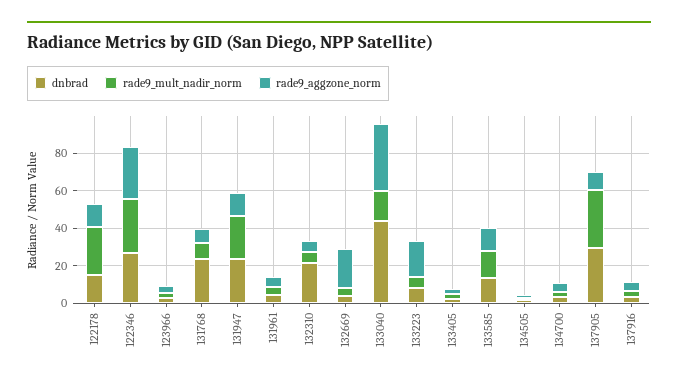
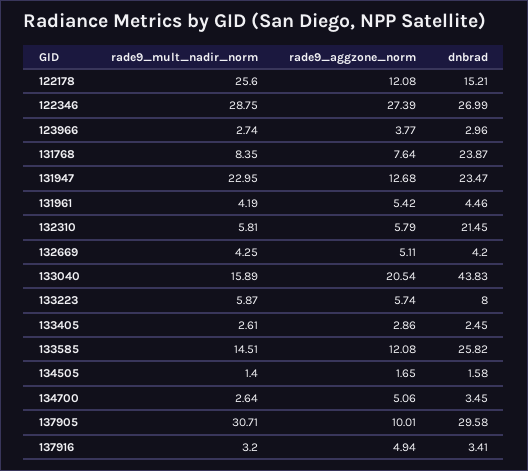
  {
    "dnbrad": {
      "122178": 15.21,
      "122346": 26.99,
      "123966": 2.96,
      "131768": 23.87,
      "131947": 23.47,
      "131961": 4.46,
      "132310": 21.45,
      "132669": 4.2,
      "133040": 43.83,
      "133223": 8,
      "133405": 2.45,
-     "133585": 15,
+     "133585": 25.82,
      "134505": 1.58,
      "134700": 3.45,
      "137905": 29.58,
      "137916": 3.41
    },
    "rade9_mult_nadir_norm": {
      "122178": 25.6,
      "122346": 28.75,
      "123966": 2.74,
      "131768": 8.35,
      "131947": 22.95,
      "131961": 4.19,
      "132310": 5.81,
      "132669": 4.25,
      "133040": 15.89,
      "133223": 5.87,
      "133405": 2.61,
      "133585": 14.51,
      "134505": 1.4,
      "134700": 2.64,
      "137905": 30.71,
      "137916": 3.2
    },
    "rade9_aggzone_norm": {
      "122178": 12.08,
      "122346": 27.39,
      "123966": 3.77,
      "131768": 7.64,
      "131947": 12.68,
      "131961": 5.42,
      "132310": 5.79,
-     "132669": 20,
+     "132669": 5.11,
-     "133040": 35,
+     "133040": 20.54,
-     "133223": 20,
+     "133223": 5.74,
      "133405": 2.86,
      "133585": 12.08,
      "134505": 1.65,
      "134700": 5.06,
      "137905": 10.01,
      "137916": 4.94
    }
  }

